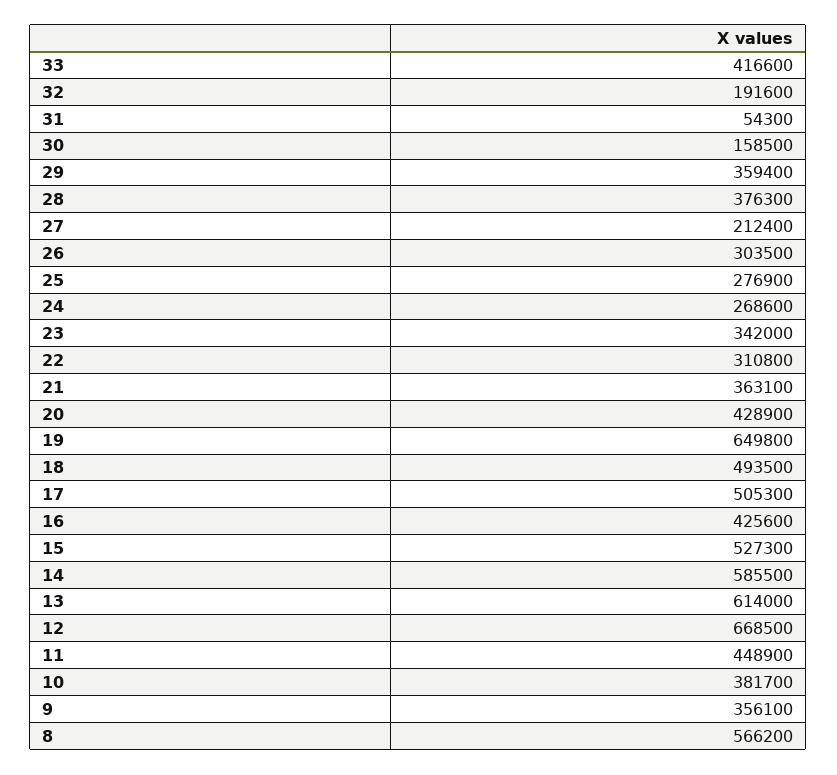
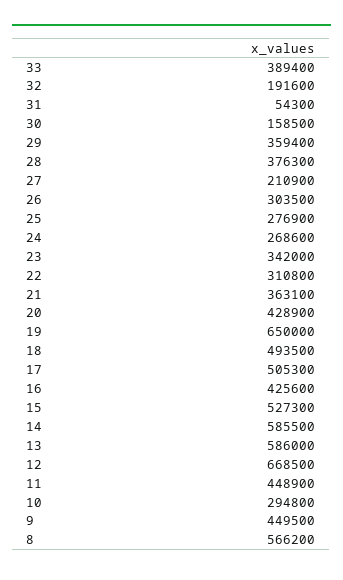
  {
-   "33": 416600,
+   "33": 389400,
    "32": 191600,
    "31": 54300,
    "30": 158500,
    "29": 359400,
    "28": 376300,
-   "27": 212400,
+   "27": 210900,
    "26": 303500,
    "25": 276900,
    "24": 268600,
    "23": 342000,
    "22": 310800,
    "21": 363100,
    "20": 428900,
-   "19": 649800,
+   "19": 650000,
    "18": 493500,
    "17": 505300,
    "16": 425600,
    "15": 527300,
    "14": 585500,
-   "13": 614000,
+   "13": 586000,
    "12": 668500,
    "11": 448900,
-   "10": 381700,
+   "10": 294800,
-   "9": 356100,
+   "9": 449500,
    "8": 566200
  }

